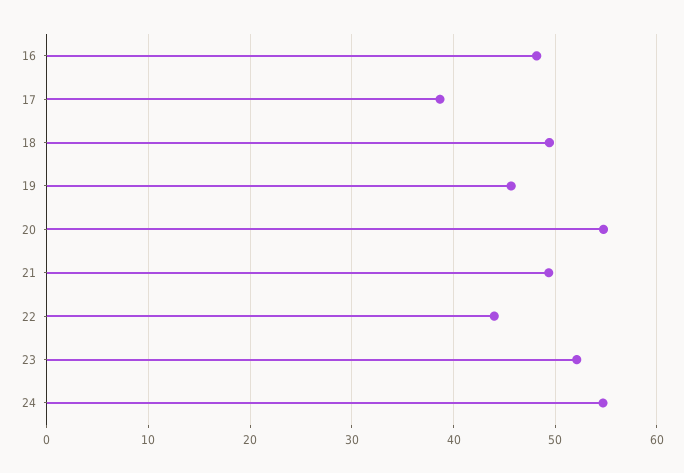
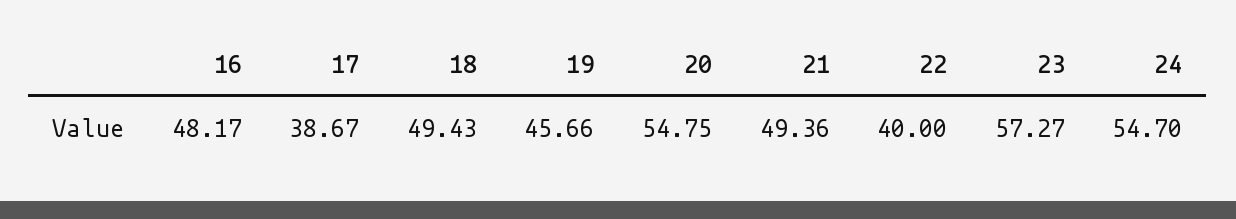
  {
    "16": 48.17,
    "17": 38.67,
    "18": 49.43,
    "19": 45.66,
    "20": 54.75,
    "21": 49.36,
-   "22": 44,
+   "22": 40,
-   "23": 52,
+   "23": 57.27,
    "24": 54.7
  }

